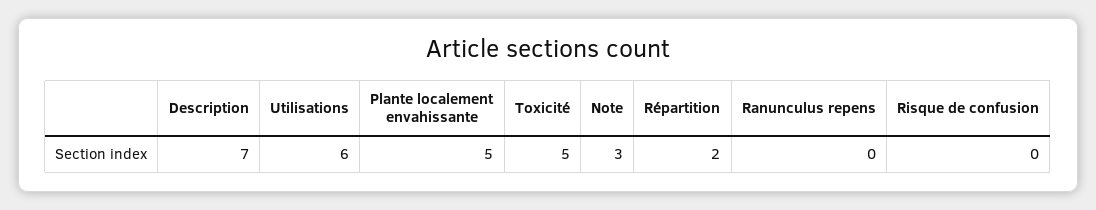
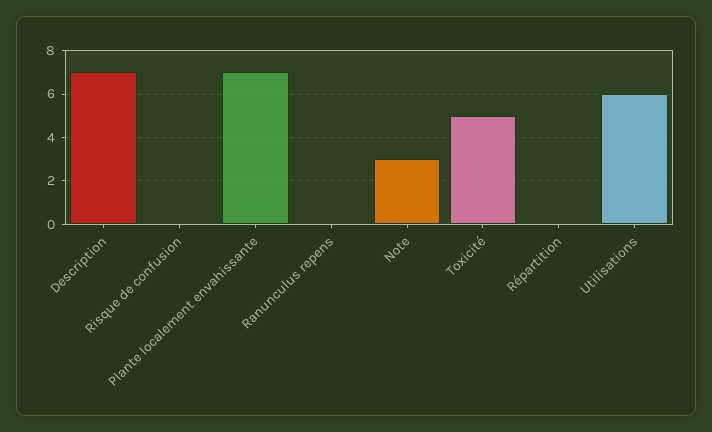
  {
    "Description": 7,
    "Utilisations": 6,
-   "Plante localement envahissante": 5,
+   "Plante localement envahissante": 7,
    "Toxicité": 5,
    "Note": 3,
-   "Répartition": 2,
+   "Répartition": 0,
    "Ranunculus repens": 0,
    "Risque de confusion": 0
  }

